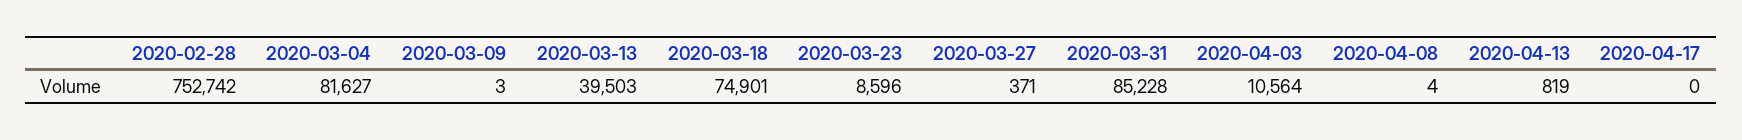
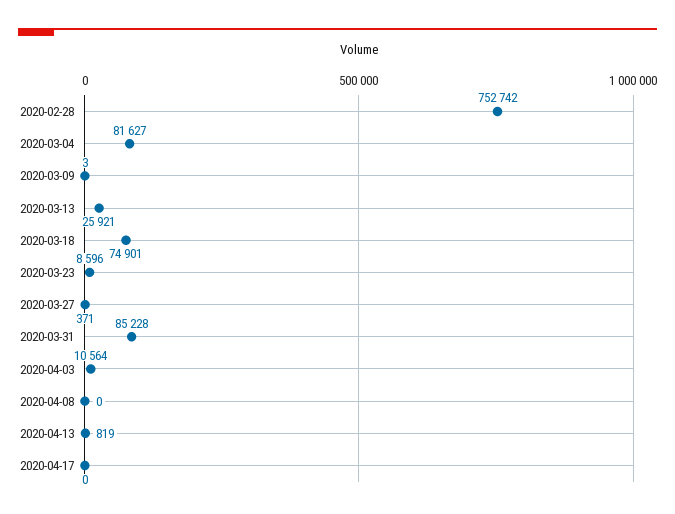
  {
    "2020-02-28": 752742,
    "2020-03-04": 81627,
    "2020-03-09": 3,
-   "2020-03-13": 39503,
+   "2020-03-13": 25921,
    "2020-03-18": 74901,
    "2020-03-23": 8596,
    "2020-03-27": 371,
    "2020-03-31": 85228,
    "2020-04-03": 10564,
-   "2020-04-08": 4,
+   "2020-04-08": 0,
    "2020-04-13": 819,
    "2020-04-17": 0
  }

